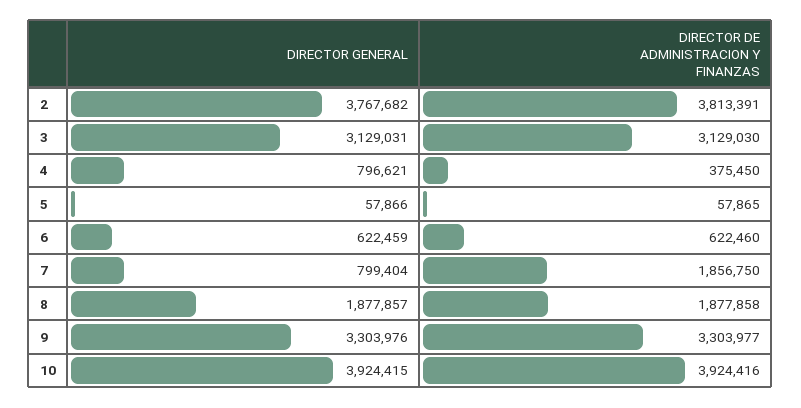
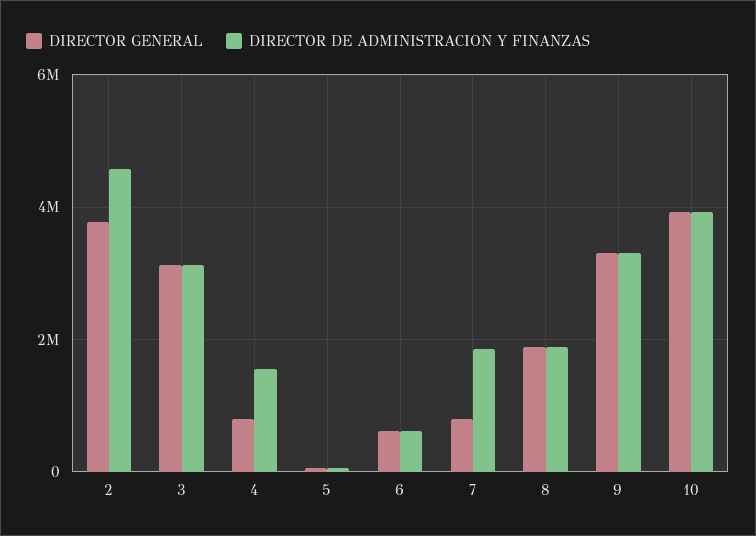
  {
    "DIRECTOR GENERAL": {
      "2": 3767682,
      "3": 3129031,
      "4": 796621,
      "5": 57866,
      "6": 622459,
      "7": 799404,
      "8": 1877857,
      "9": 3303976,
      "10": 3924415
    },
    "DIRECTOR DE ADMINISTRACION Y FINANZAS": {
-     "2": 3813391,
+     "2": 4600000,
      "3": 3129030,
-     "4": 375450,
+     "4": 1600000,
      "5": 57865,
      "6": 622460,
      "7": 1856750,
      "8": 1877858,
      "9": 3303977,
      "10": 3924416
    }
  }

